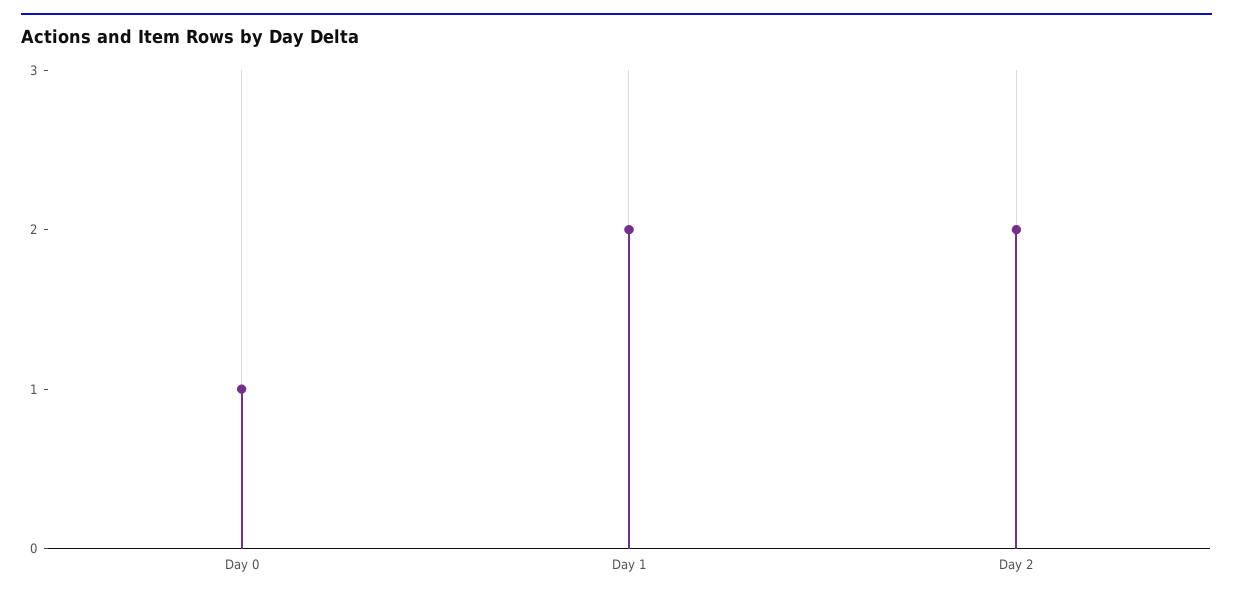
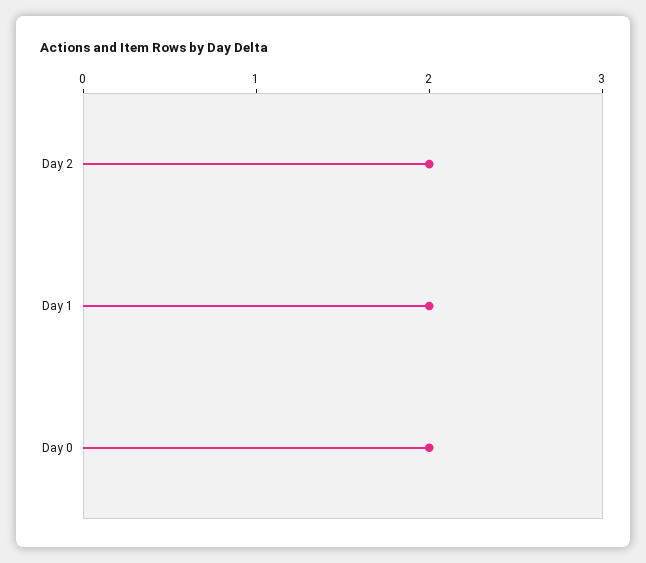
  {
-   "Day 0": 1,
+   "Day 0": 2,
    "Day 1": 2,
    "Day 2": 2
  }

